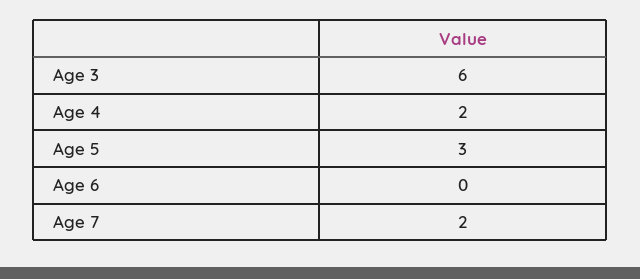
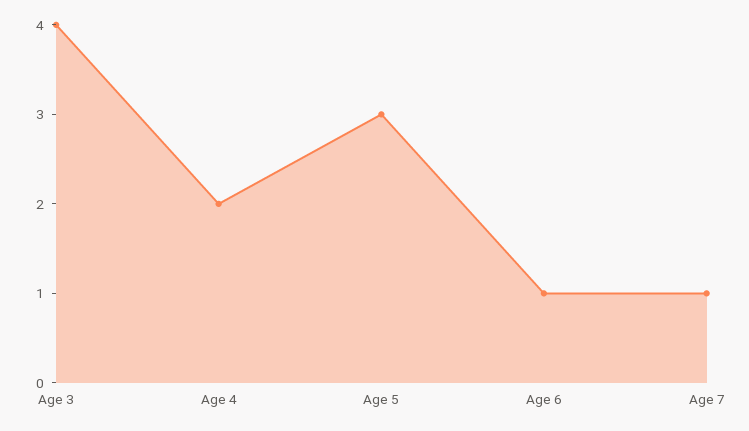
  {
-   "Age 3": 6,
+   "Age 3": 4,
    "Age 4": 2,
    "Age 5": 3,
-   "Age 6": 0,
+   "Age 6": 1,
-   "Age 7": 2
+   "Age 7": 1
  }

